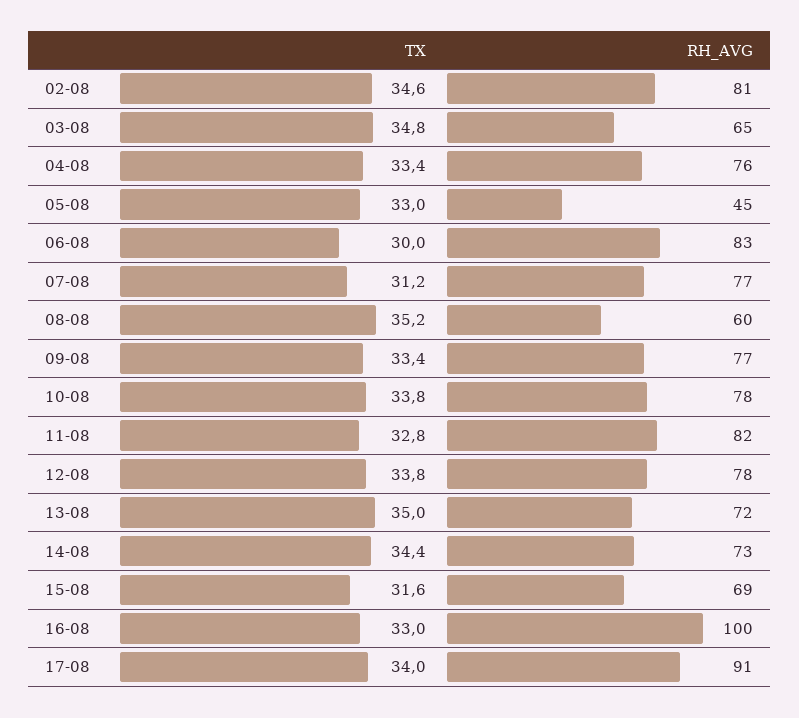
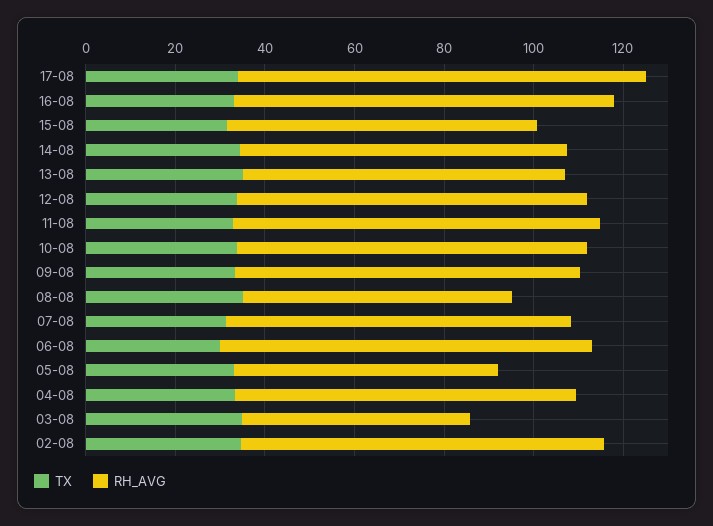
  {
    "TX": {
      "02-08": 34.6,
      "03-08": 34.8,
      "04-08": 33.4,
      "05-08": 33,
      "06-08": 30,
      "07-08": 31.2,
      "08-08": 35.2,
      "09-08": 33.4,
      "10-08": 33.8,
      "11-08": 32.8,
      "12-08": 33.8,
      "13-08": 35,
      "14-08": 34.4,
      "15-08": 31.6,
      "16-08": 33,
      "17-08": 34
    },
    "RH_AVG": {
      "02-08": 81,
-     "03-08": 65,
+     "03-08": 50,
      "04-08": 76,
-     "05-08": 45,
+     "05-08": 60,
      "06-08": 83,
      "07-08": 77,
      "08-08": 60,
      "09-08": 77,
      "10-08": 78,
      "11-08": 82,
      "12-08": 78,
      "13-08": 72,
      "14-08": 73,
      "15-08": 69,
-     "16-08": 100,
+     "16-08": 85,
      "17-08": 91
    }
  }

